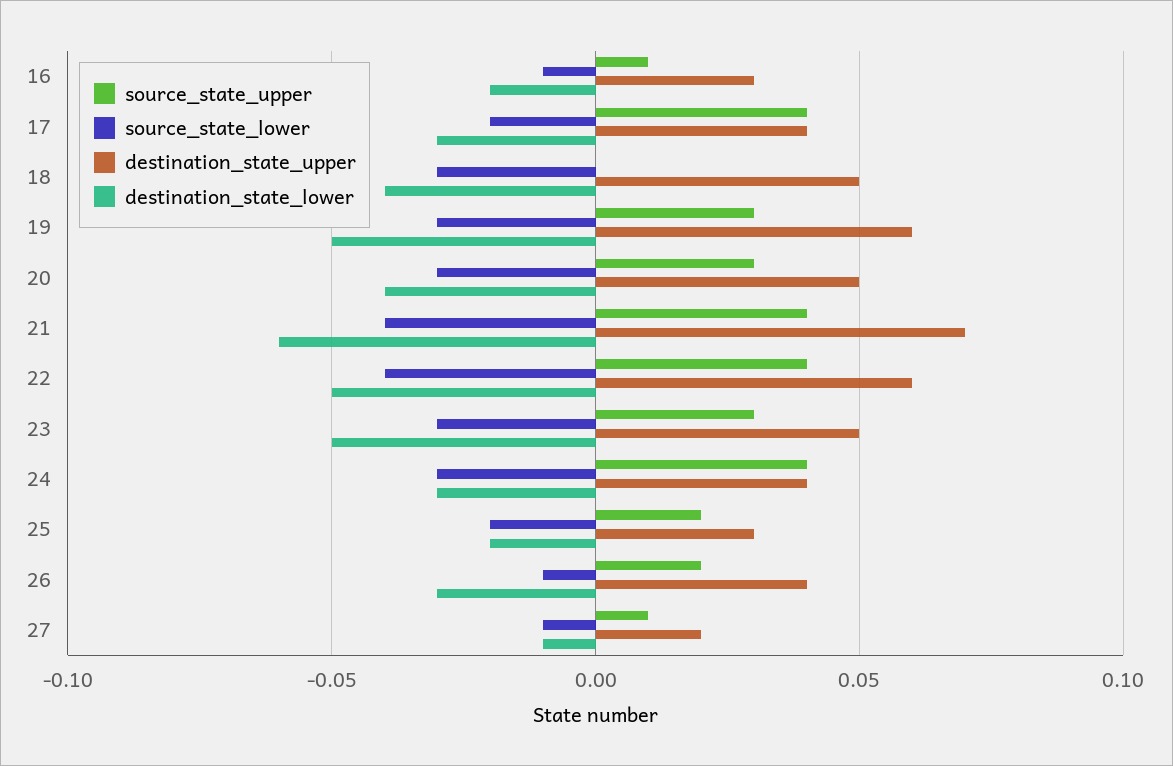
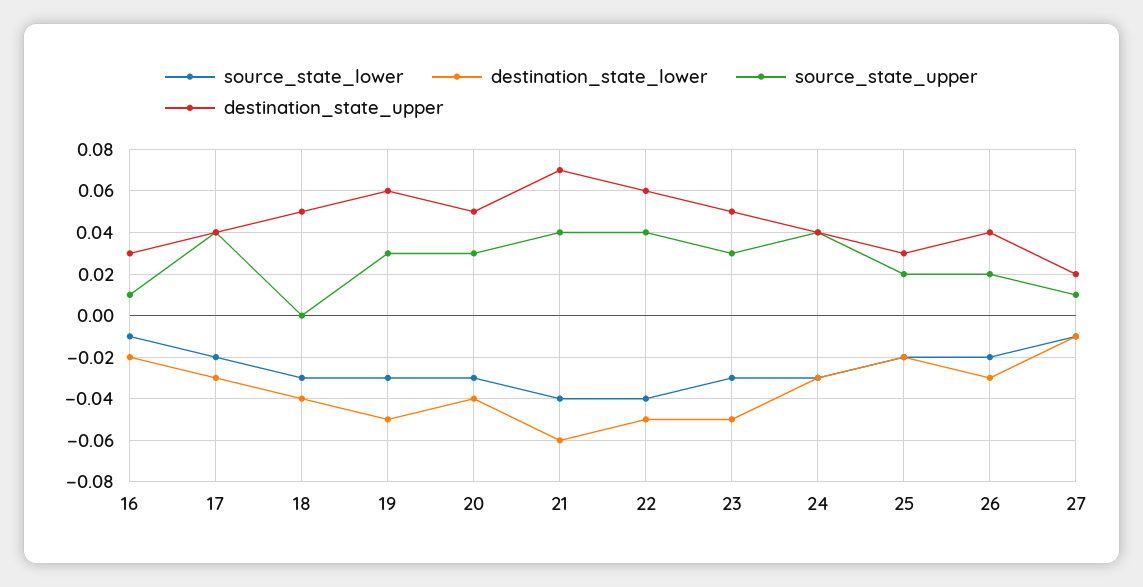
  {
    "source_state_upper": {
      "16": 0.01,
      "17": 0.04,
      "18": 0,
      "19": 0.03,
      "20": 0.03,
      "21": 0.04,
      "22": 0.04,
      "23": 0.03,
      "24": 0.04,
      "25": 0.02,
      "26": 0.02,
      "27": 0.01
    },
    "source_state_lower": {
      "16": -0.01,
      "17": -0.02,
      "18": -0.03,
      "19": -0.03,
      "20": -0.03,
      "21": -0.04,
      "22": -0.04,
      "23": -0.03,
      "24": -0.03,
      "25": -0.02,
-     "26": -0.01,
+     "26": -0.02,
      "27": -0.01
    },
    "destination_state_upper": {
      "16": 0.03,
      "17": 0.04,
      "18": 0.05,
      "19": 0.06,
      "20": 0.05,
      "21": 0.07,
      "22": 0.06,
      "23": 0.05,
      "24": 0.04,
      "25": 0.03,
      "26": 0.04,
      "27": 0.02
    },
    "destination_state_lower": {
      "16": -0.02,
      "17": -0.03,
      "18": -0.04,
      "19": -0.05,
      "20": -0.04,
      "21": -0.06,
      "22": -0.05,
      "23": -0.05,
      "24": -0.03,
      "25": -0.02,
      "26": -0.03,
      "27": -0.01
    }
  }

